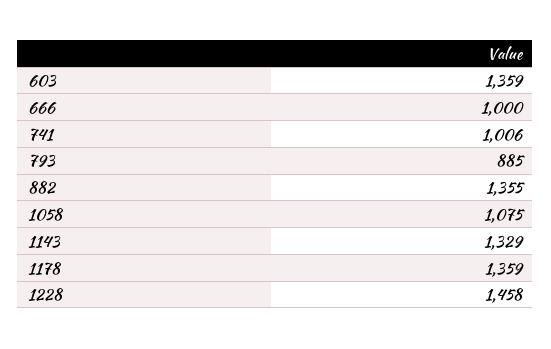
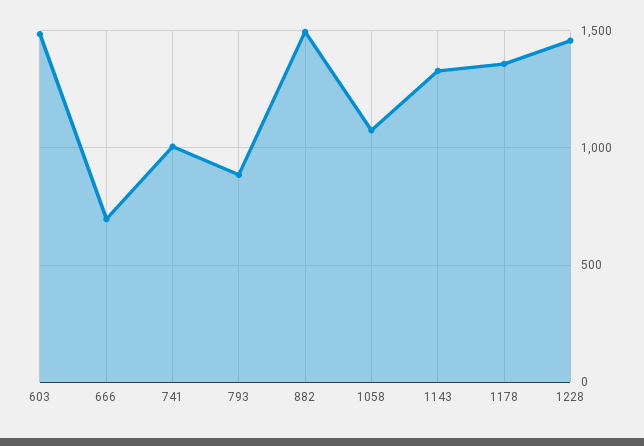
  {
-   "603": 1359,
+   "603": 1500,
-   "666": 1000,
+   "666": 700,
    "741": 1006,
    "793": 885,
-   "882": 1355,
+   "882": 1500,
    "1058": 1075,
    "1143": 1329,
    "1178": 1359,
    "1228": 1458
  }

